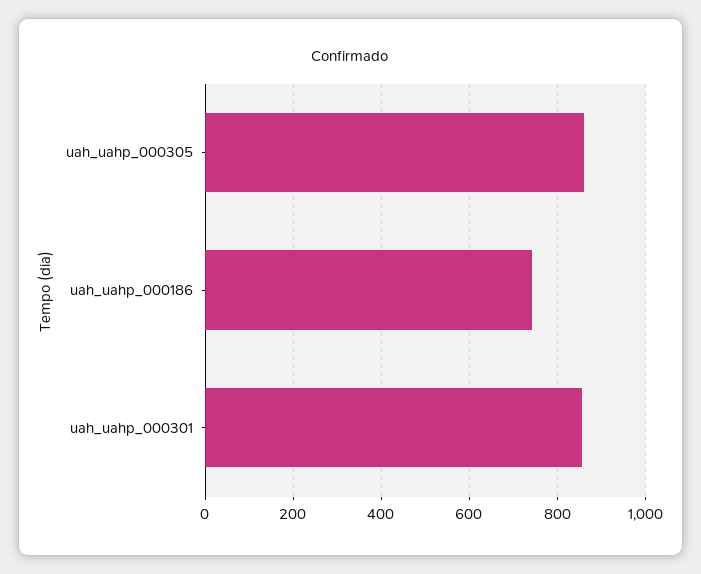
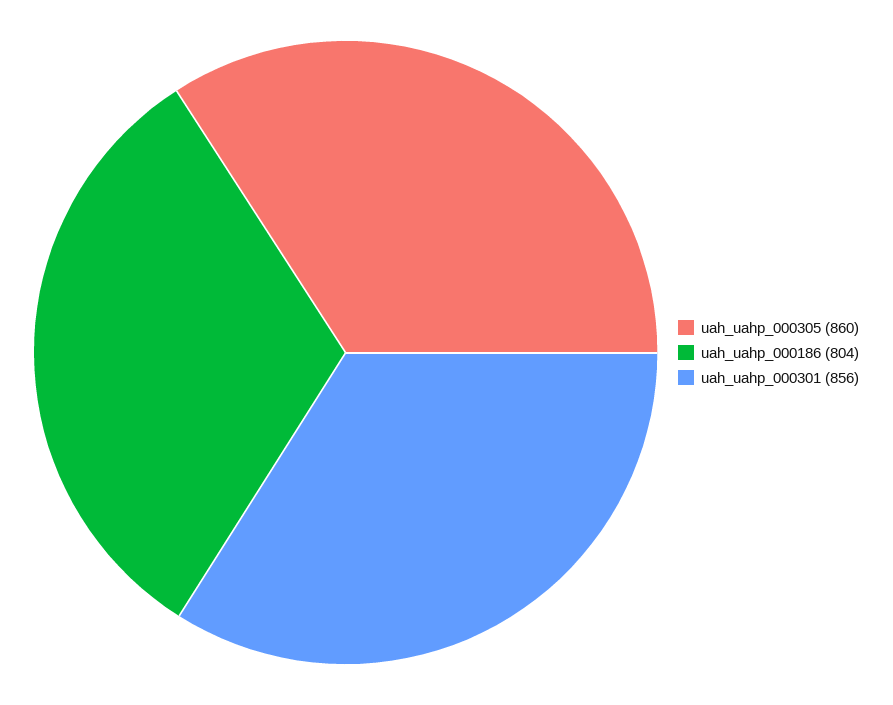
  {
    "uah_uahp_000305": 860,
-   "uah_uahp_000186": 740,
+   "uah_uahp_000186": 804,
    "uah_uahp_000301": 856
  }

